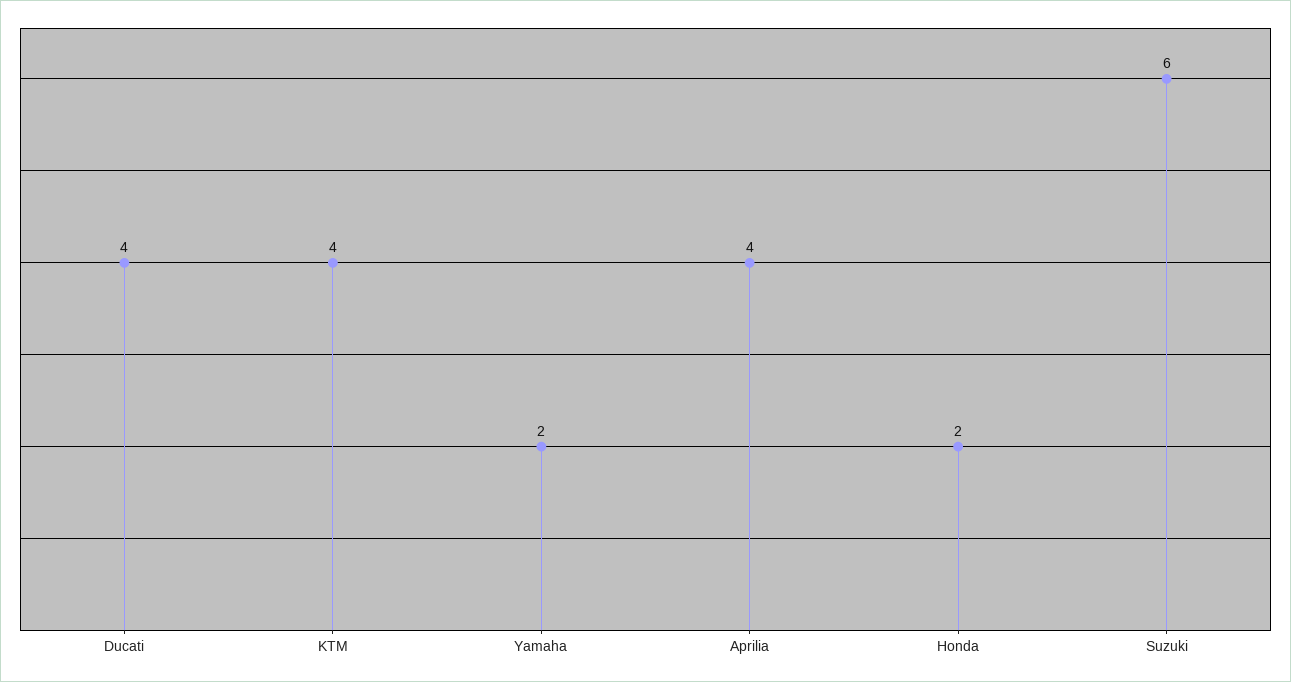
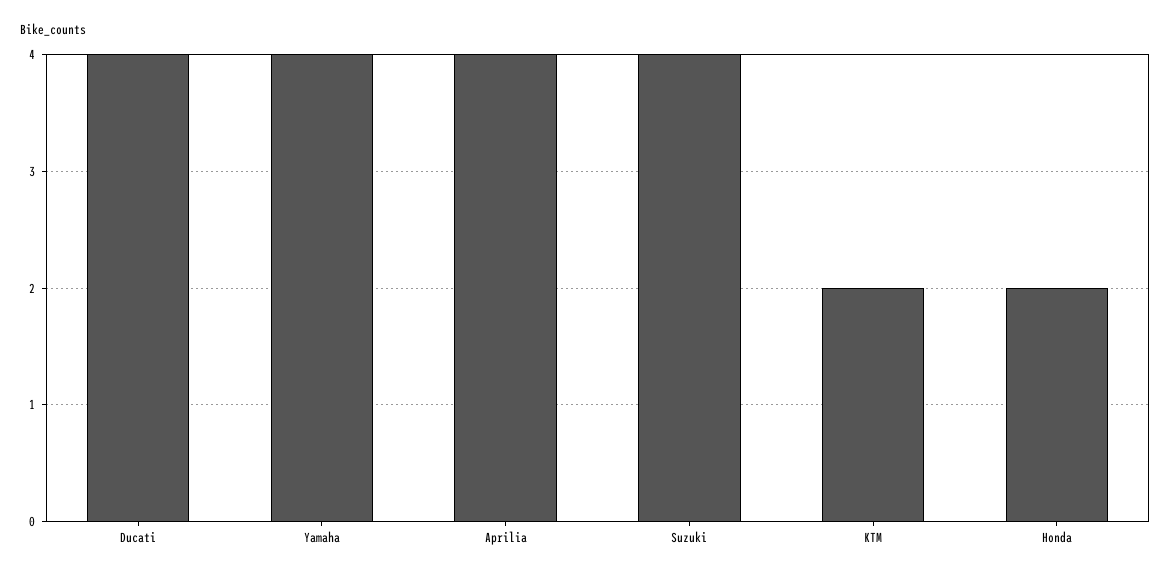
  {
    "Ducati": 4,
-   "KTM": 4,
+   "KTM": 2,
-   "Yamaha": 2,
+   "Yamaha": 4,
    "Aprilia": 4,
    "Honda": 2,
-   "Suzuki": 6
+   "Suzuki": 4
  }

